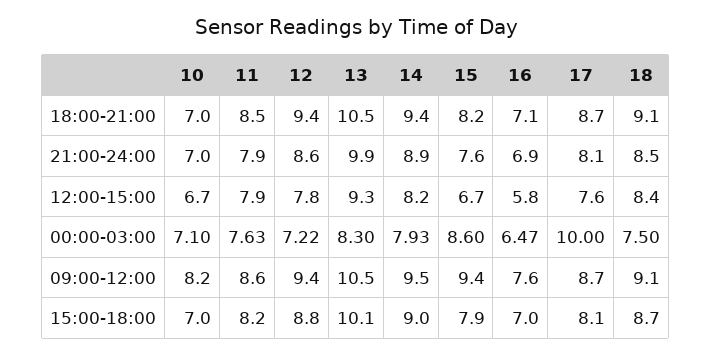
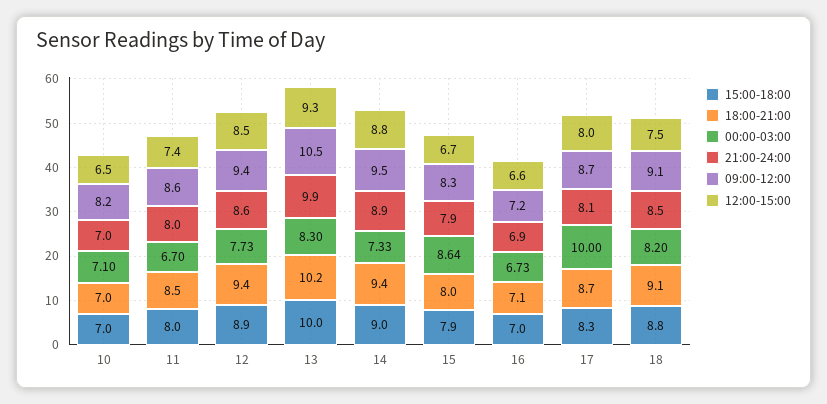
  {
    "18:00-21:00": {
      "10": 7,
      "11": 8.5,
      "12": 9.4,
-     "13": 10.5,
+     "13": 10.2,
      "14": 9.4,
-     "15": 8.2,
+     "15": 8,
      "16": 7.1,
      "17": 8.7,
      "18": 9.1
    },
    "21:00-24:00": {
      "10": 7,
-     "11": 7.9,
+     "11": 8,
      "12": 8.6,
      "13": 9.9,
      "14": 8.9,
-     "15": 7.6,
+     "15": 7.9,
      "16": 6.9,
      "17": 8.1,
      "18": 8.5
    },
    "12:00-15:00": {
-     "10": 6.7,
+     "10": 6.5,
-     "11": 7.9,
+     "11": 7.4,
-     "12": 7.8,
+     "12": 8.5,
      "13": 9.3,
-     "14": 8.2,
+     "14": 8.8,
      "15": 6.7,
-     "16": 5.8,
+     "16": 6.6,
-     "17": 7.6,
+     "17": 8,
-     "18": 8.4
+     "18": 7.5
    },
    "00:00-03:00": {
      "10": 7.1,
-     "11": 7.63,
+     "11": 6.7,
-     "12": 7.22,
+     "12": 7.73,
      "13": 8.3,
-     "14": 7.93,
+     "14": 7.33,
-     "15": 8.6,
+     "15": 8.64,
-     "16": 6.47,
+     "16": 6.73,
      "17": 10,
-     "18": 7.5
+     "18": 8.2
    },
    "09:00-12:00": {
      "10": 8.2,
      "11": 8.6,
      "12": 9.4,
      "13": 10.5,
      "14": 9.5,
-     "15": 9.4,
+     "15": 8.3,
-     "16": 7.6,
+     "16": 7.2,
      "17": 8.7,
      "18": 9.1
    },
    "15:00-18:00": {
      "10": 7,
-     "11": 8.2,
+     "11": 8,
-     "12": 8.8,
+     "12": 8.9,
-     "13": 10.1,
+     "13": 10,
      "14": 9,
      "15": 7.9,
      "16": 7,
-     "17": 8.1,
+     "17": 8.3,
-     "18": 8.7
+     "18": 8.8
    }
  }

